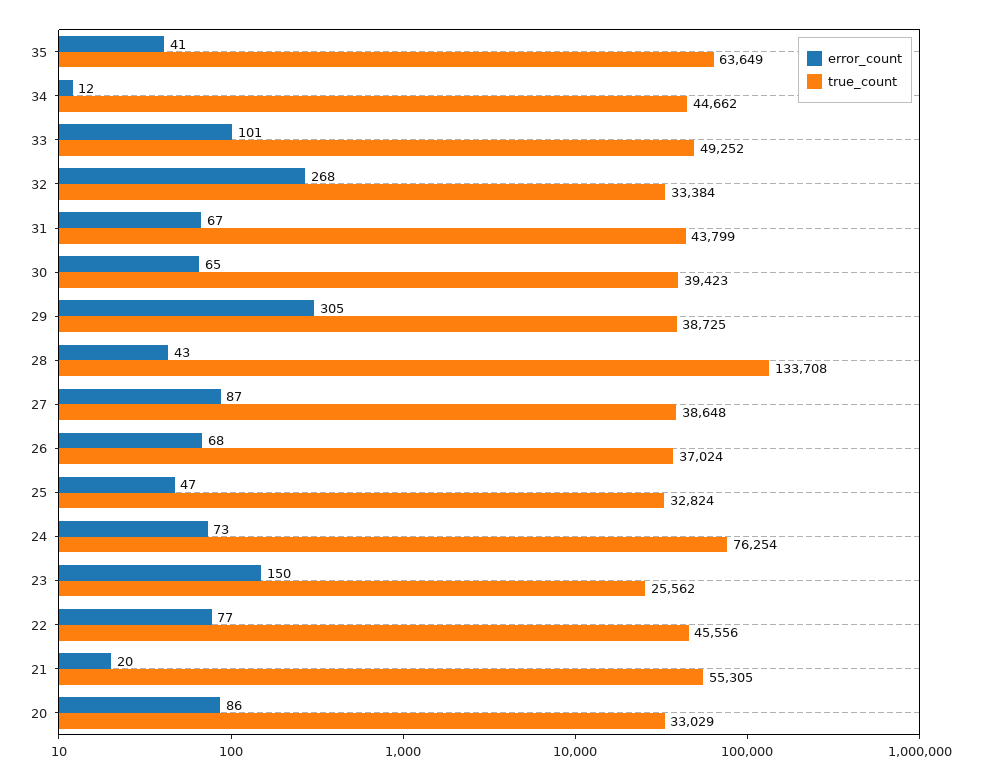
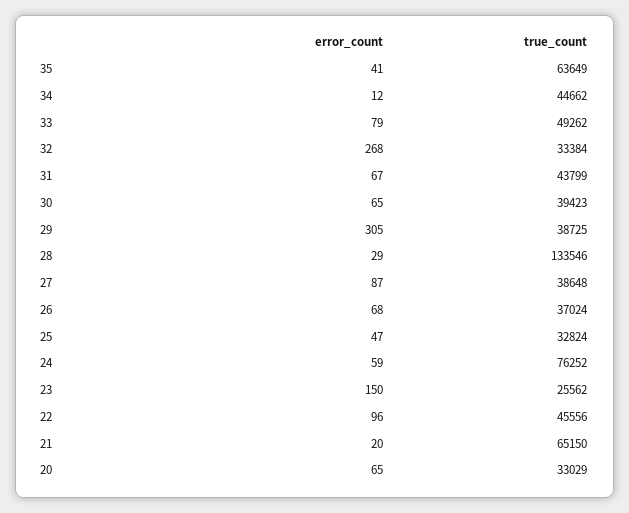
  {
    "error_count": {
      "35": 41,
      "34": 12,
-     "33": 101,
+     "33": 79,
      "32": 268,
      "31": 67,
      "30": 65,
      "29": 305,
-     "28": 43,
+     "28": 29,
      "27": 87,
      "26": 68,
      "25": 47,
-     "24": 73,
+     "24": 59,
      "23": 150,
-     "22": 77,
+     "22": 96,
      "21": 20,
-     "20": 86
+     "20": 65
    },
    "true_count": {
      "35": 63649,
      "34": 44662,
-     "33": 49252,
+     "33": 49262,
      "32": 33384,
      "31": 43799,
      "30": 39423,
      "29": 38725,
-     "28": 133708,
+     "28": 133546,
      "27": 38648,
      "26": 37024,
      "25": 32824,
-     "24": 76254,
+     "24": 76252,
      "23": 25562,
      "22": 45556,
-     "21": 55305,
+     "21": 65150,
      "20": 33029
    }
  }

